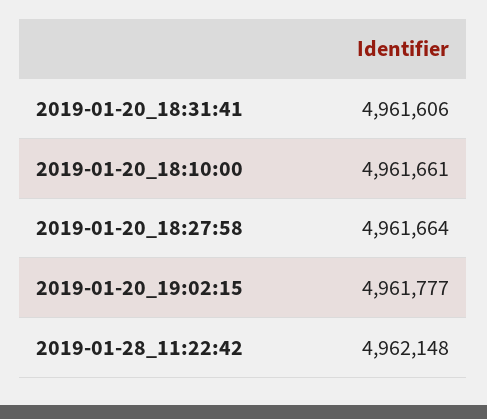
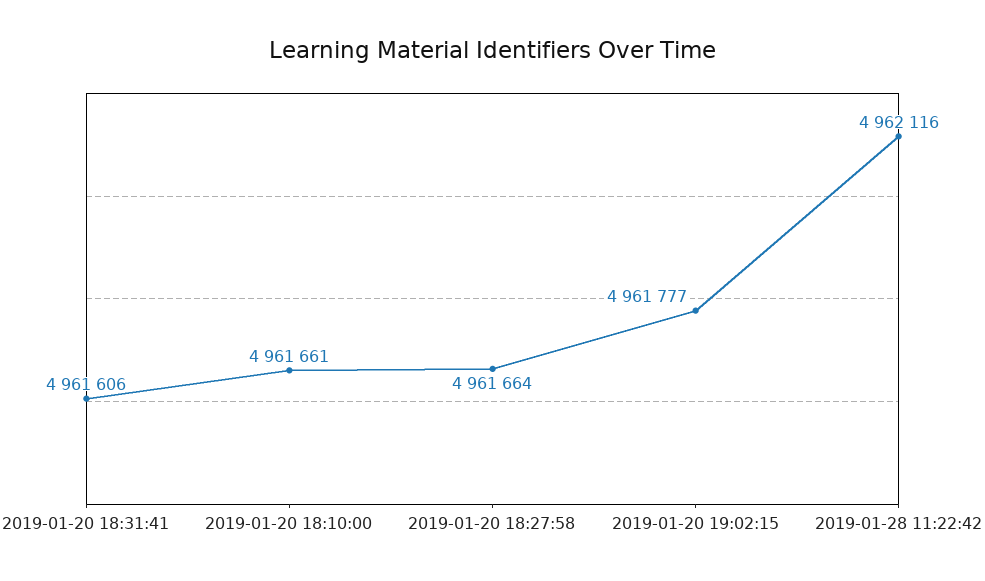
  {
    "2019-01-20_18:31:41": 4961606,
    "2019-01-20_18:10:00": 4961661,
    "2019-01-20_18:27:58": 4961664,
    "2019-01-20_19:02:15": 4961777,
-   "2019-01-28_11:22:42": 4962148
+   "2019-01-28_11:22:42": 4962116
  }

